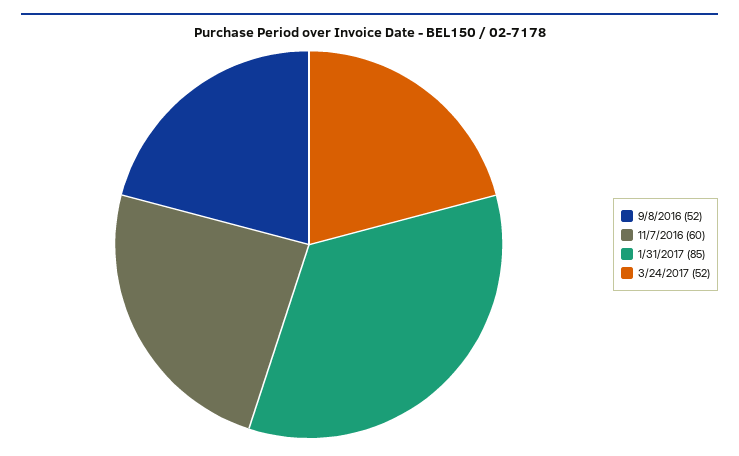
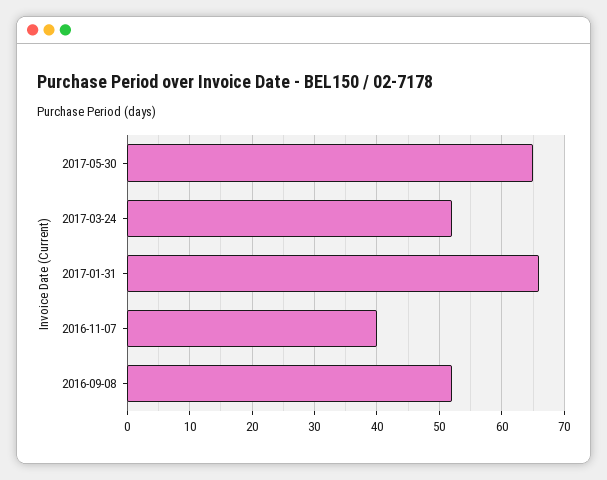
  {
    "9/8/2016": 52,
-   "11/7/2016": 60,
+   "11/7/2016": 40,
-   "1/31/2017": 85,
+   "1/31/2017": 66,
-   "3/24/2017": 52
+   "3/24/2017": 52,
+   "2017-05-30": 65
  }

